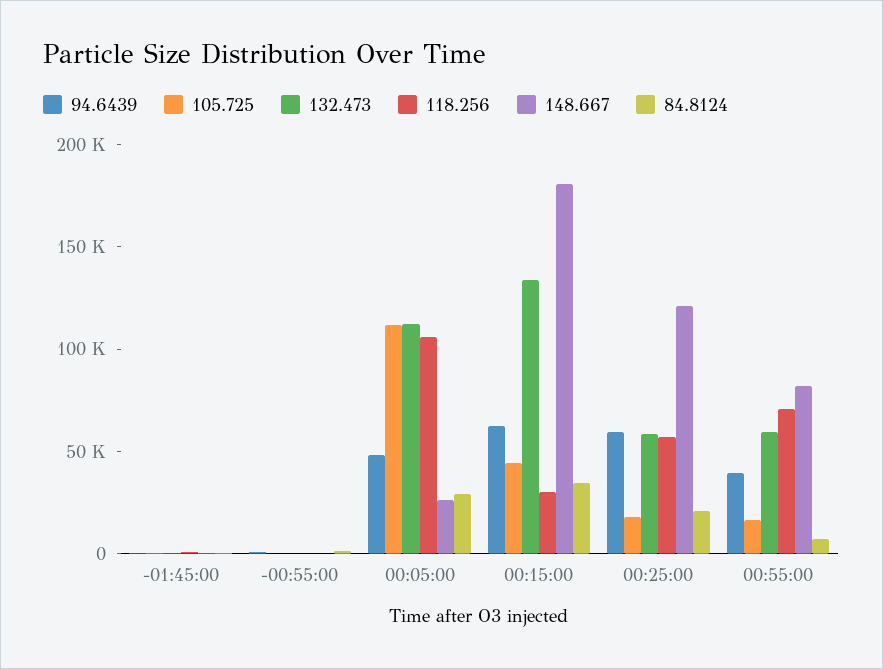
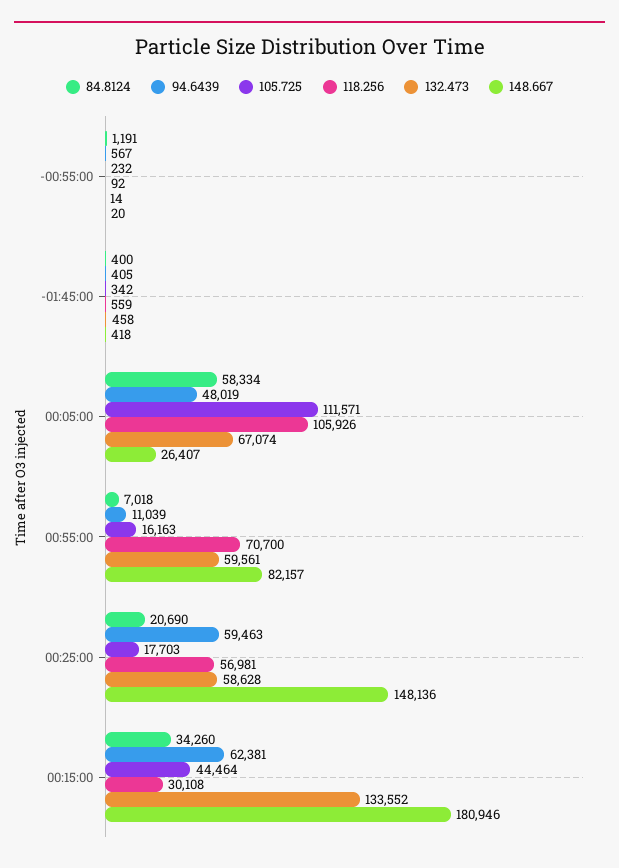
  {
    "94.6439": {
      "-01:45:00": 405,
      "-00:55:00": 567,
      "00:05:00": 48019,
      "00:15:00": 62381,
      "00:25:00": 59463,
-     "00:55:00": 40000
+     "00:55:00": 11039
    },
    "105.725": {
      "-01:45:00": 342,
      "-00:55:00": 232,
      "00:05:00": 111571,
      "00:15:00": 44464,
      "00:25:00": 17703,
      "00:55:00": 16163
    },
    "132.473": {
      "-01:45:00": 458,
      "-00:55:00": 14,
-     "00:05:00": 110000,
+     "00:05:00": 67074,
      "00:15:00": 133552,
      "00:25:00": 58628,
      "00:55:00": 59561
    },
    "118.256": {
      "-01:45:00": 559,
      "-00:55:00": 92,
      "00:05:00": 105926,
      "00:15:00": 30108,
      "00:25:00": 56981,
      "00:55:00": 70700
    },
    "148.667": {
      "-01:45:00": 418,
      "-00:55:00": 20,
      "00:05:00": 26407,
      "00:15:00": 180946,
-     "00:25:00": 120000,
+     "00:25:00": 148136,
      "00:55:00": 82157
    },
    "84.8124": {
      "-01:45:00": 400,
      "-00:55:00": 1191,
-     "00:05:00": 30000,
+     "00:05:00": 58334,
      "00:15:00": 34260,
      "00:25:00": 20690,
      "00:55:00": 7018
    }
  }

